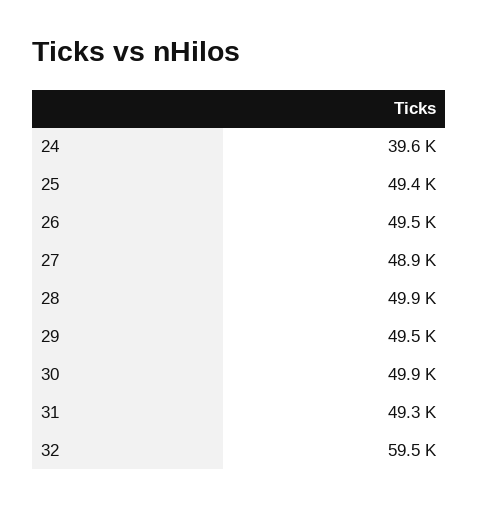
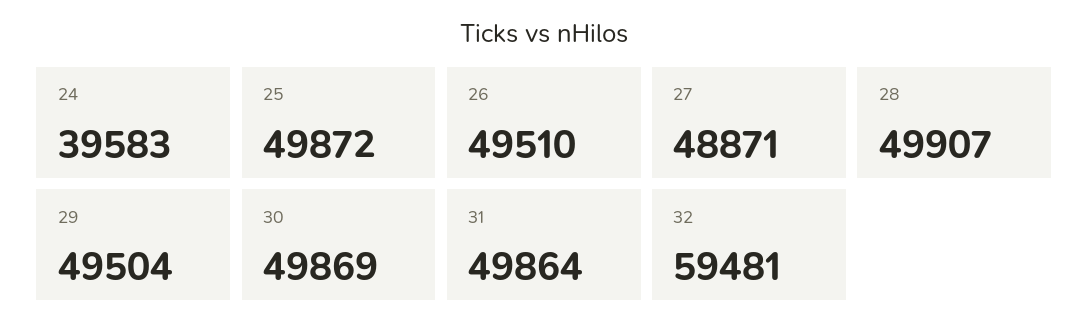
  {
    "24": 39583,
-   "25": 49400,
+   "25": 49872,
    "26": 49510,
    "27": 48871,
    "28": 49907,
    "29": 49504,
    "30": 49869,
-   "31": 49300,
+   "31": 49864,
    "32": 59481
  }

